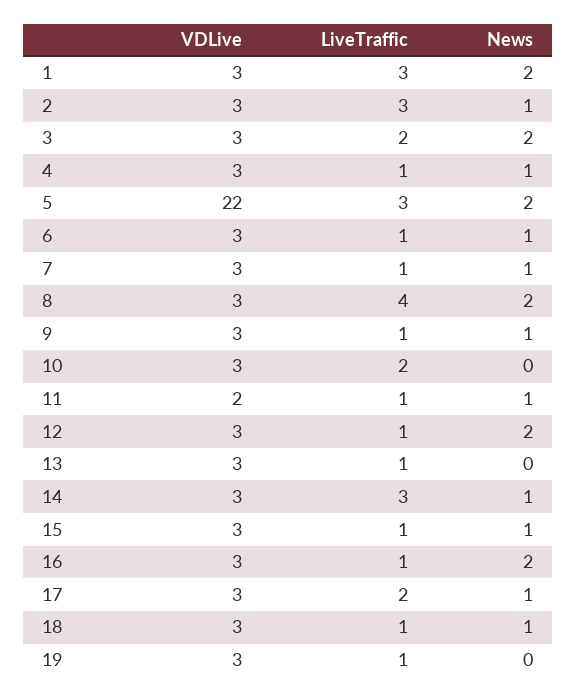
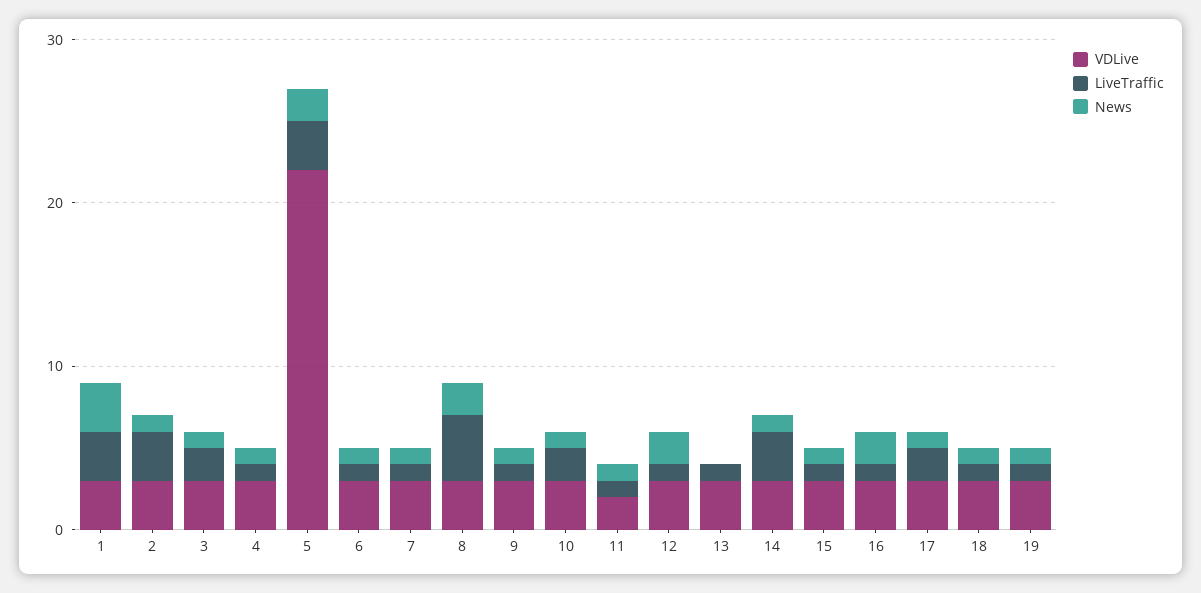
  {
    "VDLive": {
      "1": 3,
      "2": 3,
      "3": 3,
      "4": 3,
      "5": 22,
      "6": 3,
      "7": 3,
      "8": 3,
      "9": 3,
      "10": 3,
      "11": 2,
      "12": 3,
      "13": 3,
      "14": 3,
      "15": 3,
      "16": 3,
      "17": 3,
      "18": 3,
      "19": 3
    },
    "LiveTraffic": {
      "1": 3,
      "2": 3,
      "3": 2,
      "4": 1,
      "5": 3,
      "6": 1,
      "7": 1,
      "8": 4,
      "9": 1,
      "10": 2,
      "11": 1,
      "12": 1,
      "13": 1,
      "14": 3,
      "15": 1,
      "16": 1,
      "17": 2,
      "18": 1,
      "19": 1
    },
    "News": {
-     "1": 2,
+     "1": 3,
      "2": 1,
-     "3": 2,
+     "3": 1,
      "4": 1,
      "5": 2,
      "6": 1,
      "7": 1,
      "8": 2,
      "9": 1,
-     "10": 0,
+     "10": 1,
      "11": 1,
      "12": 2,
      "13": 0,
      "14": 1,
      "15": 1,
      "16": 2,
      "17": 1,
      "18": 1,
-     "19": 0
+     "19": 1
    }
  }

